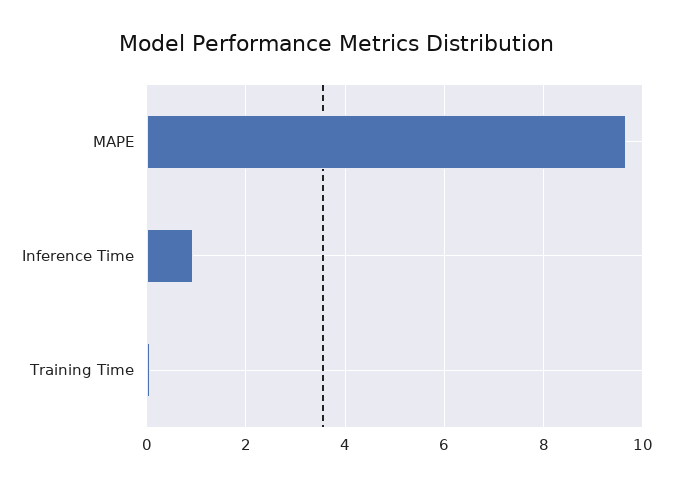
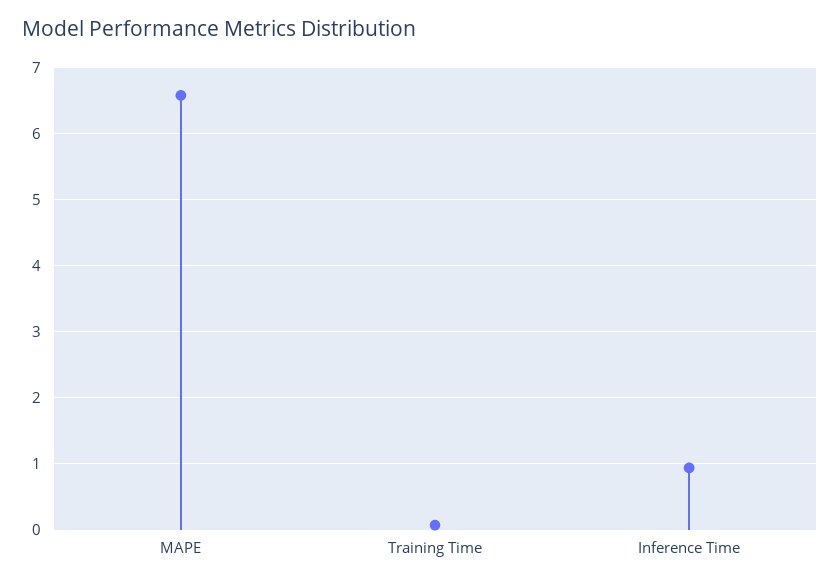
  {
-   "MAPE": 9.6,
+   "MAPE": 6.6,
    "Inference Time": 0.9,
    "Training Time": 0.1
  }

